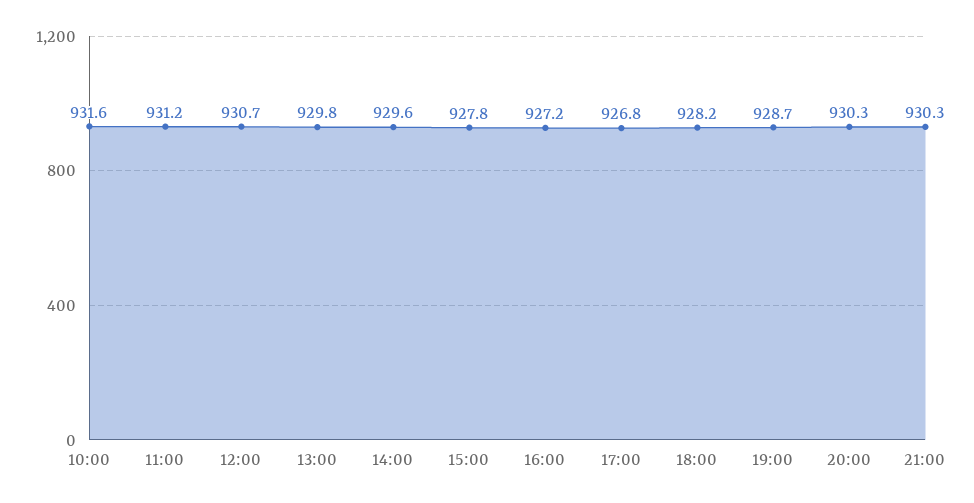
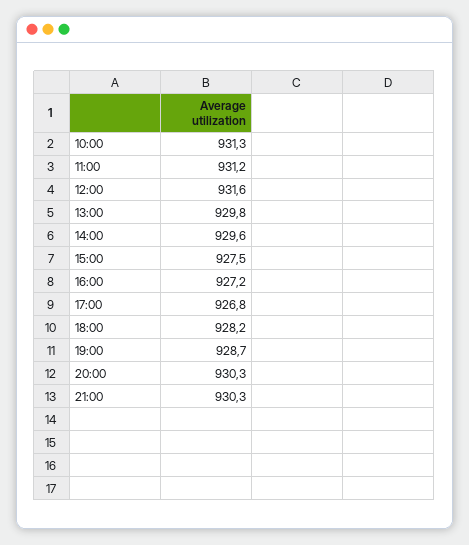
  {
-   "10:00": 931.6,
+   "10:00": 931.3,
    "11:00": 931.2,
-   "12:00": 930.7,
+   "12:00": 931.6,
    "13:00": 929.8,
    "14:00": 929.6,
-   "15:00": 927.8,
+   "15:00": 927.5,
    "16:00": 927.2,
    "17:00": 926.8,
    "18:00": 928.2,
    "19:00": 928.7,
    "20:00": 930.3,
    "21:00": 930.3
  }

